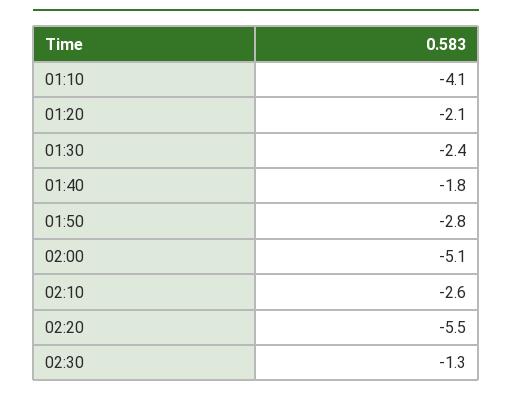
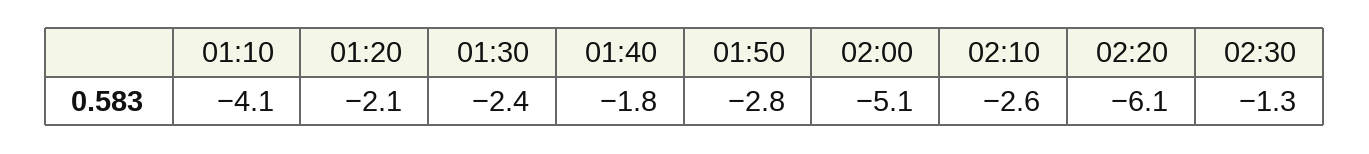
  {
    "01:10": -4.1,
    "01:20": -2.1,
    "01:30": -2.4,
    "01:40": -1.8,
    "01:50": -2.8,
    "02:00": -5.1,
    "02:10": -2.6,
-   "02:20": -5.5,
+   "02:20": -6.1,
    "02:30": -1.3
  }

